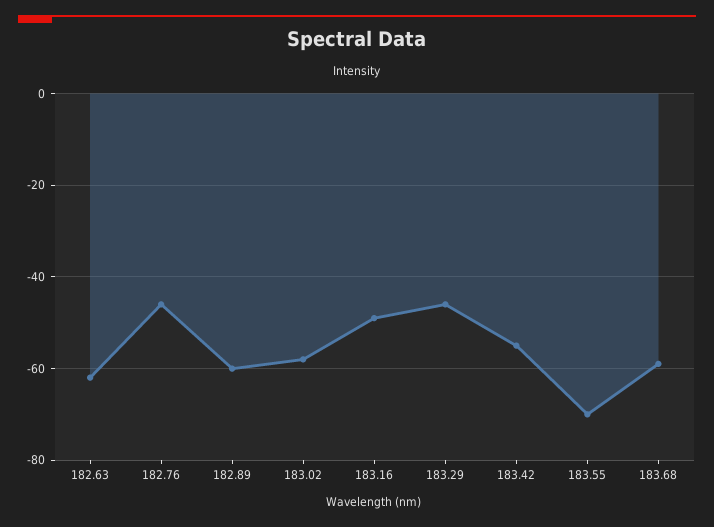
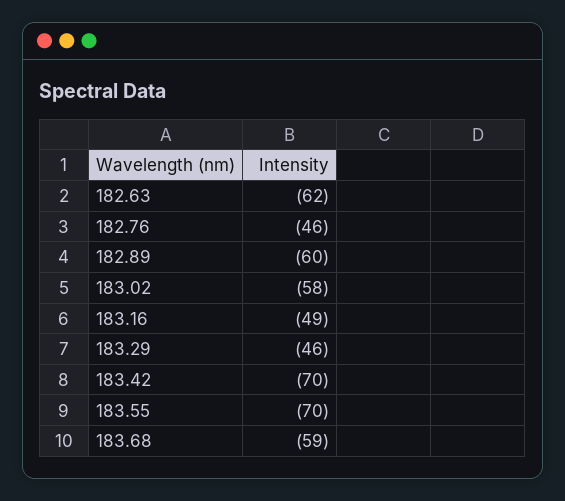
  {
    "182.63": -62,
    "182.76": -46,
    "182.89": -60,
    "183.02": -58,
    "183.16": -49,
    "183.29": -46,
-   "183.42": -55,
+   "183.42": -70,
    "183.55": -70,
    "183.68": -59
  }

